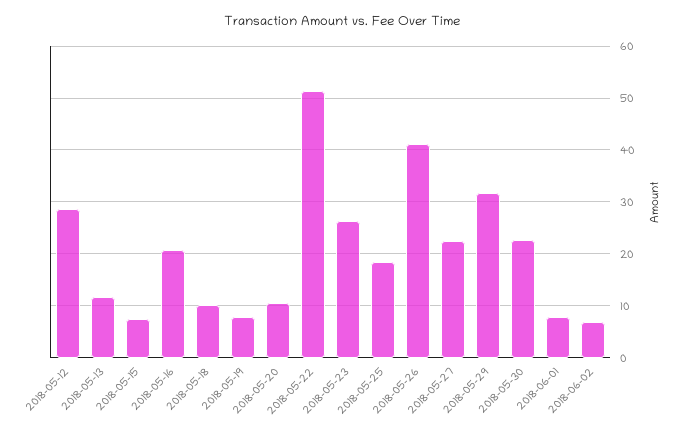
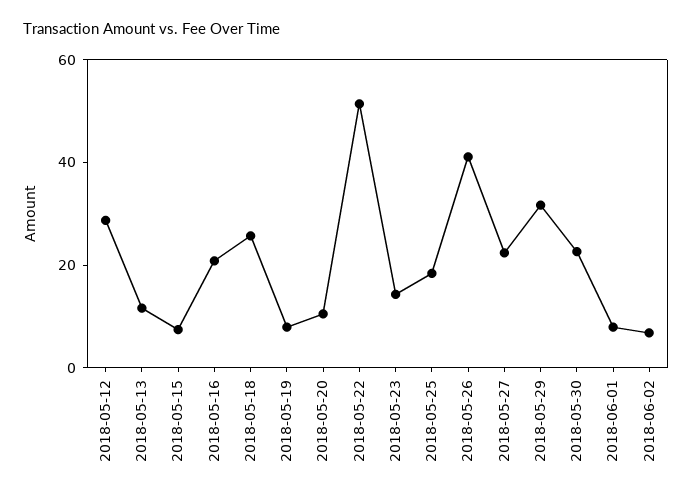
  {
    "2018-05-12": 28,
    "2018-05-13": 12,
    "2018-05-15": 8,
    "2018-05-16": 20,
-   "2018-05-18": 10,
+   "2018-05-18": 25,
    "2018-05-19": 8,
    "2018-05-20": 10,
    "2018-05-22": 52,
-   "2018-05-23": 26,
+   "2018-05-23": 15,
    "2018-05-25": 18,
    "2018-05-26": 42,
    "2018-05-27": 22,
    "2018-05-29": 32,
    "2018-05-30": 22,
    "2018-06-01": 8,
    "2018-06-02": 6
  }

